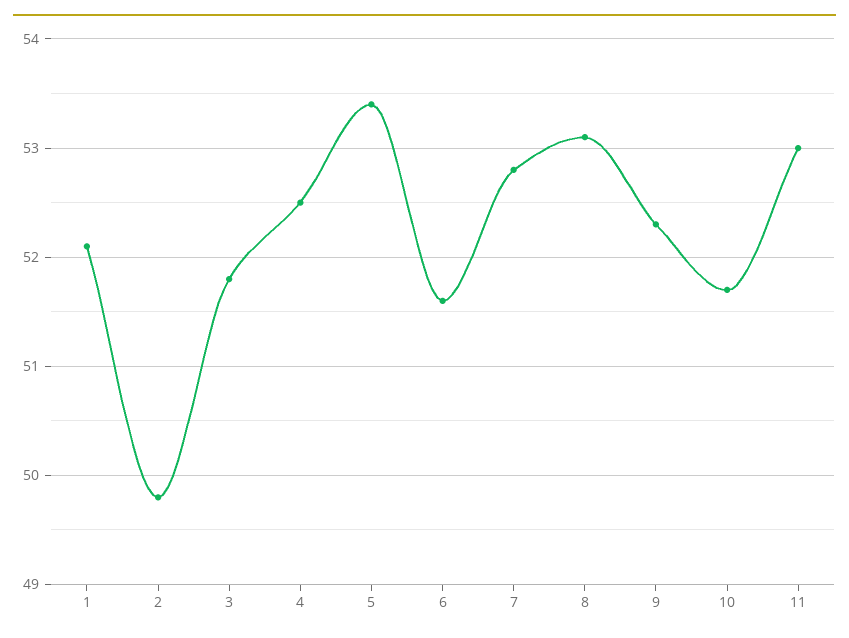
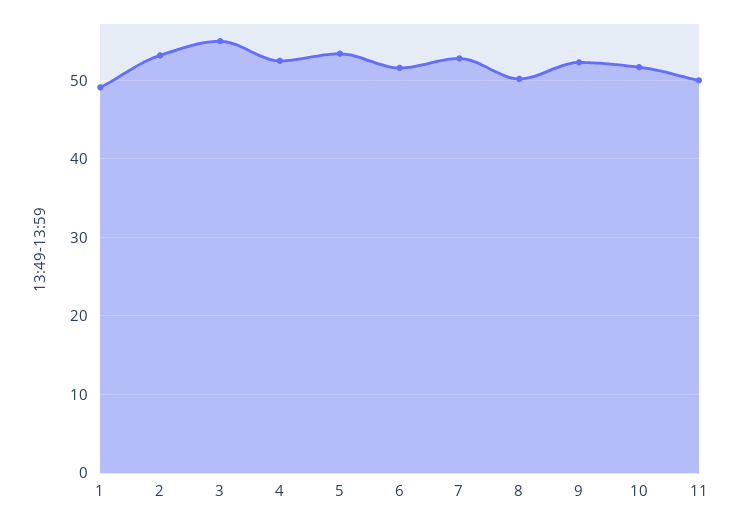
  {
-   "1": 52.1,
+   "1": 49,
-   "2": 49.8,
+   "2": 53,
-   "3": 51.8,
+   "3": 55,
    "4": 52.5,
    "5": 53.4,
    "6": 51.6,
    "7": 52.8,
-   "8": 53.1,
+   "8": 50,
    "9": 52.3,
    "10": 51.7,
-   "11": 53
+   "11": 50
  }

